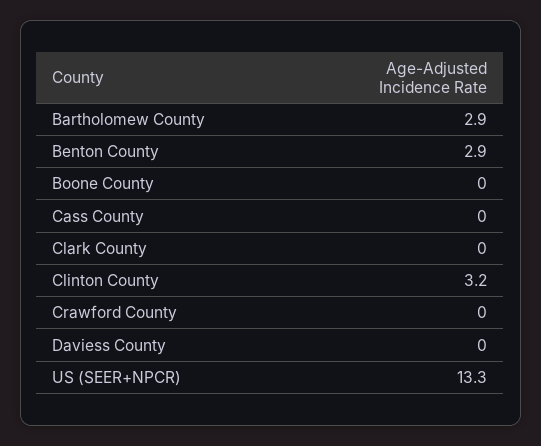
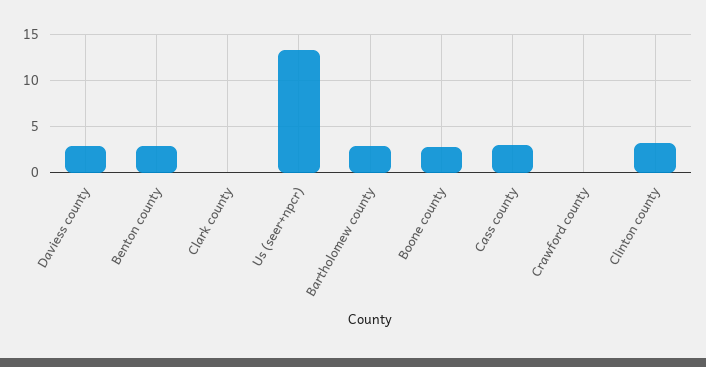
  {
    "Bartholomew County": 2.9,
    "Benton County": 2.9,
-   "Boone County": 0,
+   "Boone County": 3,
-   "Cass County": 0,
+   "Cass County": 3,
    "Clark County": 0,
    "Clinton County": 3.2,
    "Crawford County": 0,
-   "Daviess County": 0,
+   "Daviess County": 3,
    "US (SEER+NPCR)": 13.3
  }

